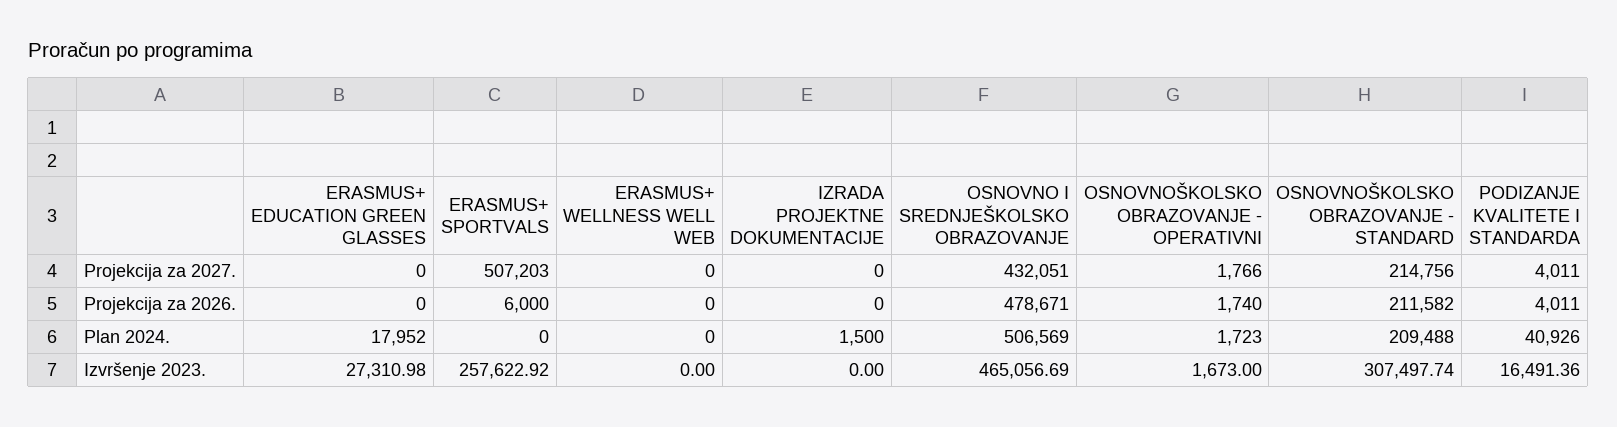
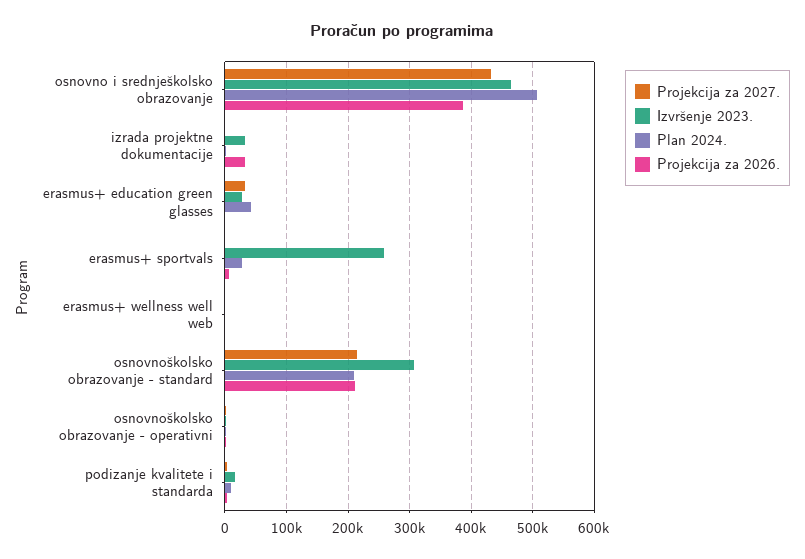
  {
    "Projekcija za 2027.": {
-     "ERASMUS+ EDUCATION GREEN GLASSES": 0,
+     "ERASMUS+ EDUCATION GREEN GLASSES": 30000,
-     "ERASMUS+ SPORTVALS": 507203,
+     "ERASMUS+ SPORTVALS": 0,
      "ERASMUS+ WELLNESS WELL WEB": 0,
      "IZRADA PROJEKTNE DOKUMENTACIJE": 0,
      "OSNOVNO I SREDNJEŠKOLSKO OBRAZOVANJE": 432051,
      "OSNOVNOŠKOLSKO OBRAZOVANJE - OPERATIVNI": 1766,
      "OSNOVNOŠKOLSKO OBRAZOVANJE - STANDARD": 214756,
      "PODIZANJE KVALITETE I STANDARDA": 4011
    },
    "Projekcija za 2026.": {
      "ERASMUS+ EDUCATION GREEN GLASSES": 0,
      "ERASMUS+ SPORTVALS": 6000,
      "ERASMUS+ WELLNESS WELL WEB": 0,
-     "IZRADA PROJEKTNE DOKUMENTACIJE": 0,
+     "IZRADA PROJEKTNE DOKUMENTACIJE": 30000,
-     "OSNOVNO I SREDNJEŠKOLSKO OBRAZOVANJE": 478671,
+     "OSNOVNO I SREDNJEŠKOLSKO OBRAZOVANJE": 390000,
      "OSNOVNOŠKOLSKO OBRAZOVANJE - OPERATIVNI": 1740,
      "OSNOVNOŠKOLSKO OBRAZOVANJE - STANDARD": 211582,
      "PODIZANJE KVALITETE I STANDARDA": 4011
    },
    "Plan 2024.": {
-     "ERASMUS+ EDUCATION GREEN GLASSES": 17952,
+     "ERASMUS+ EDUCATION GREEN GLASSES": 40000,
-     "ERASMUS+ SPORTVALS": 0,
+     "ERASMUS+ SPORTVALS": 30000,
      "ERASMUS+ WELLNESS WELL WEB": 0,
      "IZRADA PROJEKTNE DOKUMENTACIJE": 1500,
      "OSNOVNO I SREDNJEŠKOLSKO OBRAZOVANJE": 506569,
      "OSNOVNOŠKOLSKO OBRAZOVANJE - OPERATIVNI": 1723,
      "OSNOVNOŠKOLSKO OBRAZOVANJE - STANDARD": 209488,
-     "PODIZANJE KVALITETE I STANDARDA": 40926
+     "PODIZANJE KVALITETE I STANDARDA": 10000
    },
    "Izvršenje 2023.": {
      "ERASMUS+ EDUCATION GREEN GLASSES": 27310.98,
      "ERASMUS+ SPORTVALS": 257622.92,
      "ERASMUS+ WELLNESS WELL WEB": 0,
-     "IZRADA PROJEKTNE DOKUMENTACIJE": 0,
+     "IZRADA PROJEKTNE DOKUMENTACIJE": 30000,
      "OSNOVNO I SREDNJEŠKOLSKO OBRAZOVANJE": 465056.69,
      "OSNOVNOŠKOLSKO OBRAZOVANJE - OPERATIVNI": 1673,
      "OSNOVNOŠKOLSKO OBRAZOVANJE - STANDARD": 307497.74,
      "PODIZANJE KVALITETE I STANDARDA": 16491.36
    }
  }

